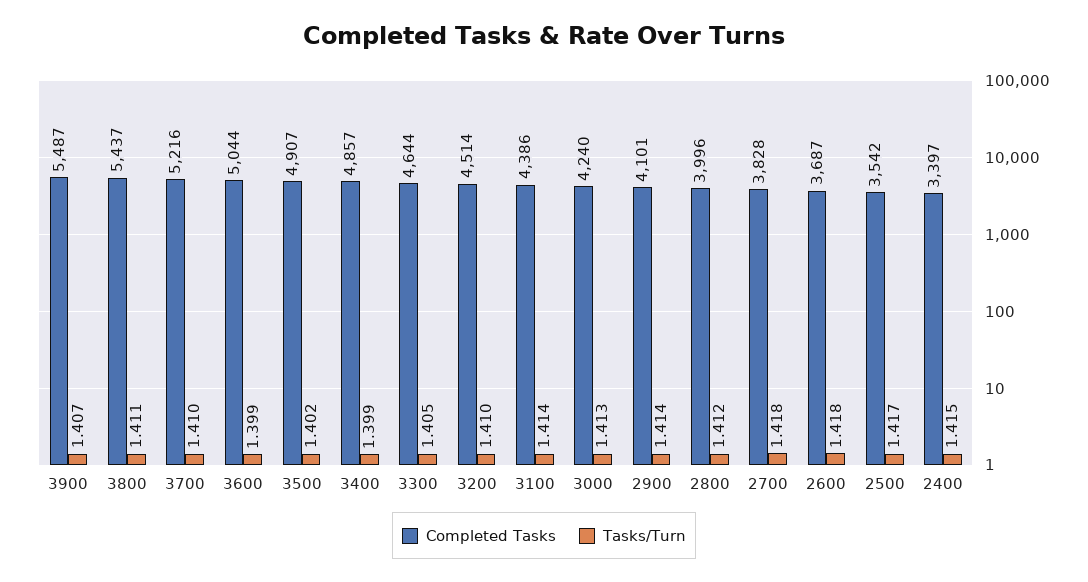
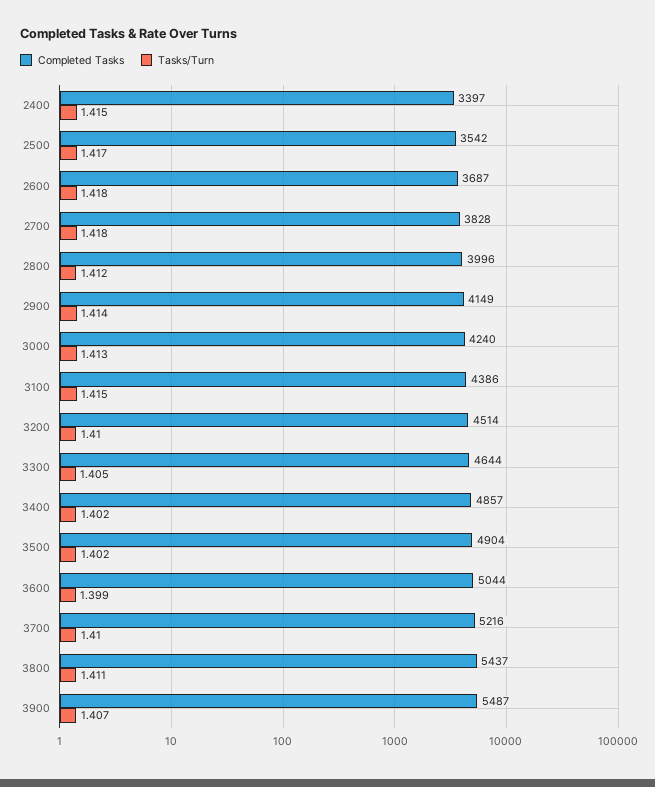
  {
    "Completed Tasks": {
      "3900": 5487,
      "3800": 5437,
      "3700": 5216,
      "3600": 5044,
-     "3500": 4907,
+     "3500": 4904,
      "3400": 4857,
      "3300": 4644,
      "3200": 4514,
      "3100": 4386,
      "3000": 4240,
-     "2900": 4101,
+     "2900": 4149,
      "2800": 3996,
      "2700": 3828,
      "2600": 3687,
      "2500": 3542,
      "2400": 3397
    },
    "Tasks/Turn": {
      "3900": 1.407,
      "3800": 1.411,
      "3700": 1.41,
      "3600": 1.399,
      "3500": 1.402,
-     "3400": 1.399,
+     "3400": 1.402,
      "3300": 1.405,
      "3200": 1.41,
-     "3100": 1.414,
+     "3100": 1.415,
      "3000": 1.413,
      "2900": 1.414,
      "2800": 1.412,
      "2700": 1.418,
      "2600": 1.418,
      "2500": 1.417,
      "2400": 1.415
    }
  }

